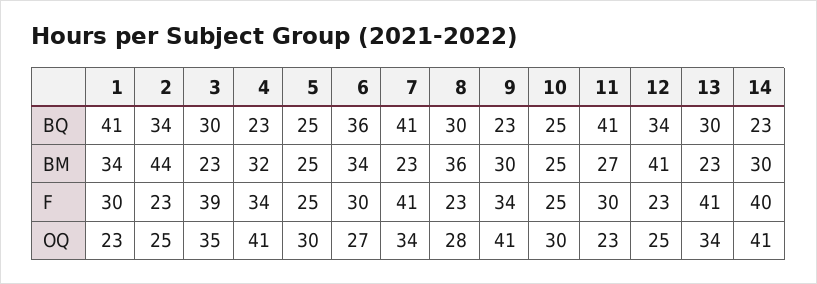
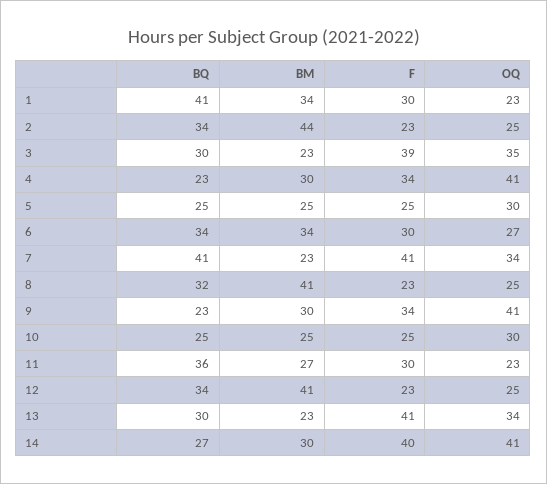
  {
    "1": {
      "BQ": 41,
      "BM": 34,
      "F": 30,
      "OQ": 23
    },
    "2": {
      "BQ": 34,
      "BM": 44,
      "F": 23,
      "OQ": 25
    },
    "3": {
      "BQ": 30,
      "BM": 23,
      "F": 39,
      "OQ": 35
    },
    "4": {
      "BQ": 23,
-     "BM": 32,
+     "BM": 30,
      "F": 34,
      "OQ": 41
    },
    "5": {
      "BQ": 25,
      "BM": 25,
      "F": 25,
      "OQ": 30
    },
    "6": {
-     "BQ": 36,
+     "BQ": 34,
      "BM": 34,
      "F": 30,
      "OQ": 27
    },
    "7": {
      "BQ": 41,
      "BM": 23,
      "F": 41,
      "OQ": 34
    },
    "8": {
-     "BQ": 30,
+     "BQ": 32,
-     "BM": 36,
+     "BM": 41,
      "F": 23,
-     "OQ": 28
+     "OQ": 25
    },
    "9": {
      "BQ": 23,
      "BM": 30,
      "F": 34,
      "OQ": 41
    },
    "10": {
      "BQ": 25,
      "BM": 25,
      "F": 25,
      "OQ": 30
    },
    "11": {
-     "BQ": 41,
+     "BQ": 36,
      "BM": 27,
      "F": 30,
      "OQ": 23
    },
    "12": {
      "BQ": 34,
      "BM": 41,
      "F": 23,
      "OQ": 25
    },
    "13": {
      "BQ": 30,
      "BM": 23,
      "F": 41,
      "OQ": 34
    },
    "14": {
-     "BQ": 23,
+     "BQ": 27,
      "BM": 30,
      "F": 40,
      "OQ": 41
    }
  }

